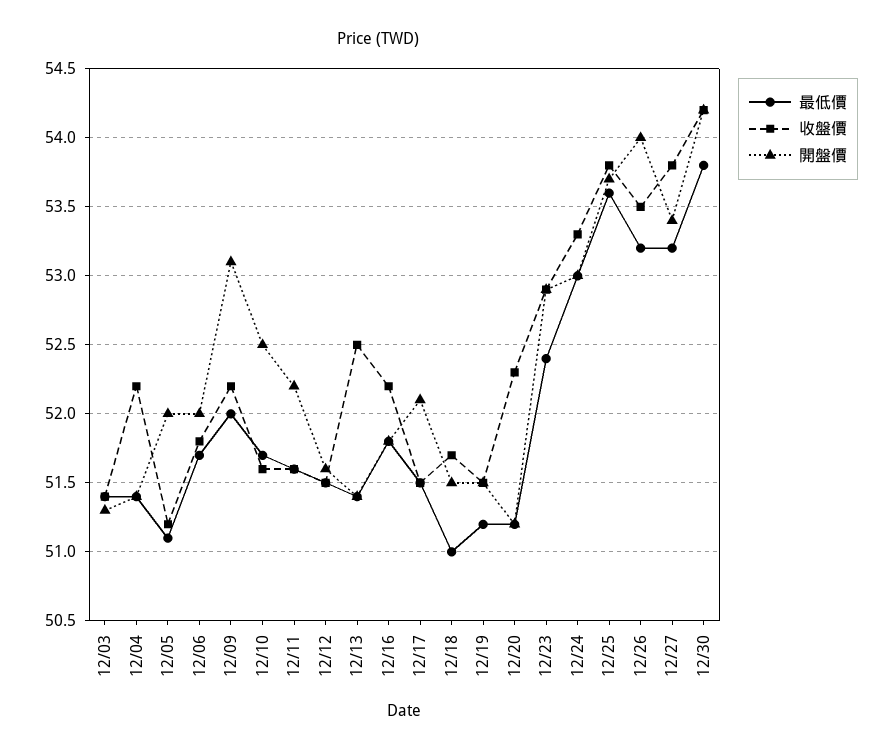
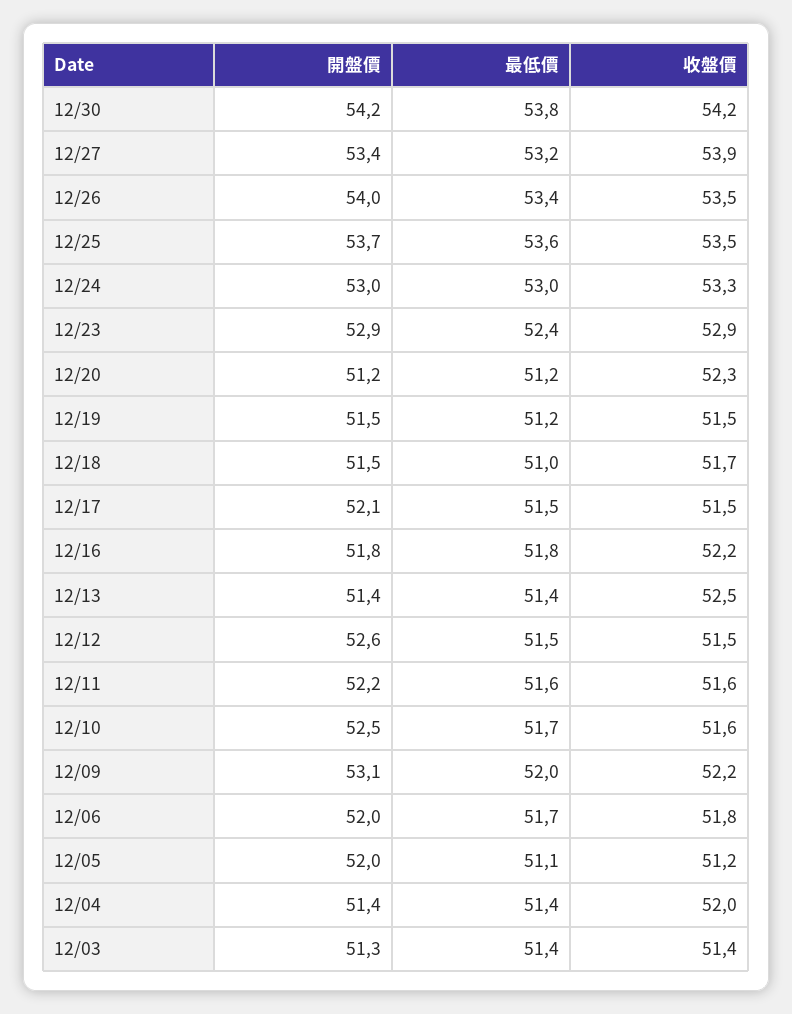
  {
    "最低價": {
      "12/03": 51.4,
      "12/04": 51.4,
      "12/05": 51.1,
      "12/06": 51.7,
      "12/09": 52,
      "12/10": 51.7,
      "12/11": 51.6,
      "12/12": 51.5,
      "12/13": 51.4,
      "12/16": 51.8,
      "12/17": 51.5,
      "12/18": 51,
      "12/19": 51.2,
      "12/20": 51.2,
      "12/23": 52.4,
      "12/24": 53,
      "12/25": 53.6,
-     "12/26": 53.2,
+     "12/26": 53.4,
      "12/27": 53.2,
      "12/30": 53.8
    },
    "收盤價": {
      "12/03": 51.4,
-     "12/04": 52.2,
+     "12/04": 52,
      "12/05": 51.2,
      "12/06": 51.8,
      "12/09": 52.2,
      "12/10": 51.6,
      "12/11": 51.6,
      "12/12": 51.5,
      "12/13": 52.5,
      "12/16": 52.2,
      "12/17": 51.5,
      "12/18": 51.7,
      "12/19": 51.5,
      "12/20": 52.3,
      "12/23": 52.9,
      "12/24": 53.3,
-     "12/25": 53.8,
+     "12/25": 53.5,
      "12/26": 53.5,
-     "12/27": 53.8,
+     "12/27": 53.9,
      "12/30": 54.2
    },
    "開盤價": {
      "12/03": 51.3,
      "12/04": 51.4,
      "12/05": 52,
      "12/06": 52,
      "12/09": 53.1,
      "12/10": 52.5,
      "12/11": 52.2,
-     "12/12": 51.6,
+     "12/12": 52.6,
      "12/13": 51.4,
      "12/16": 51.8,
      "12/17": 52.1,
      "12/18": 51.5,
      "12/19": 51.5,
      "12/20": 51.2,
      "12/23": 52.9,
      "12/24": 53,
      "12/25": 53.7,
      "12/26": 54,
      "12/27": 53.4,
      "12/30": 54.2
    }
  }

